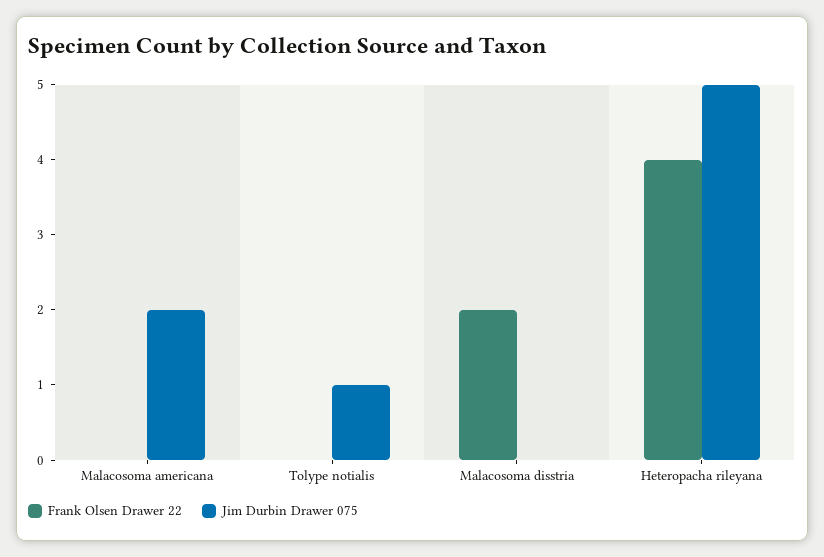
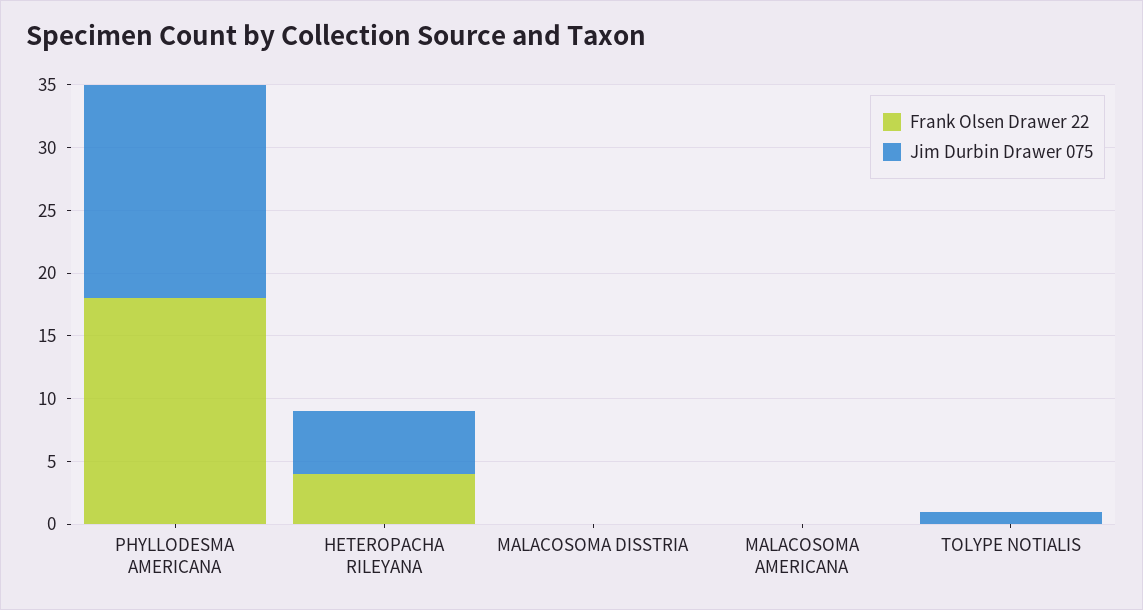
  {
    "Frank Olsen Drawer 22": {
      "Malacosoma americana": 0,
      "Tolype notialis": 0,
-     "Malacosoma disstria": 2,
+     "Malacosoma disstria": 0,
-     "Heteropacha rileyana": 4
+     "Heteropacha rileyana": 4,
+     "PHYLLODESMA AMERICANA": 18
    },
    "Jim Durbin Drawer 075": {
-     "Malacosoma americana": 2,
+     "Malacosoma americana": 0,
      "Tolype notialis": 1,
      "Malacosoma disstria": 0,
-     "Heteropacha rileyana": 5
+     "Heteropacha rileyana": 5,
+     "PHYLLODESMA AMERICANA": 17
    }
  }

